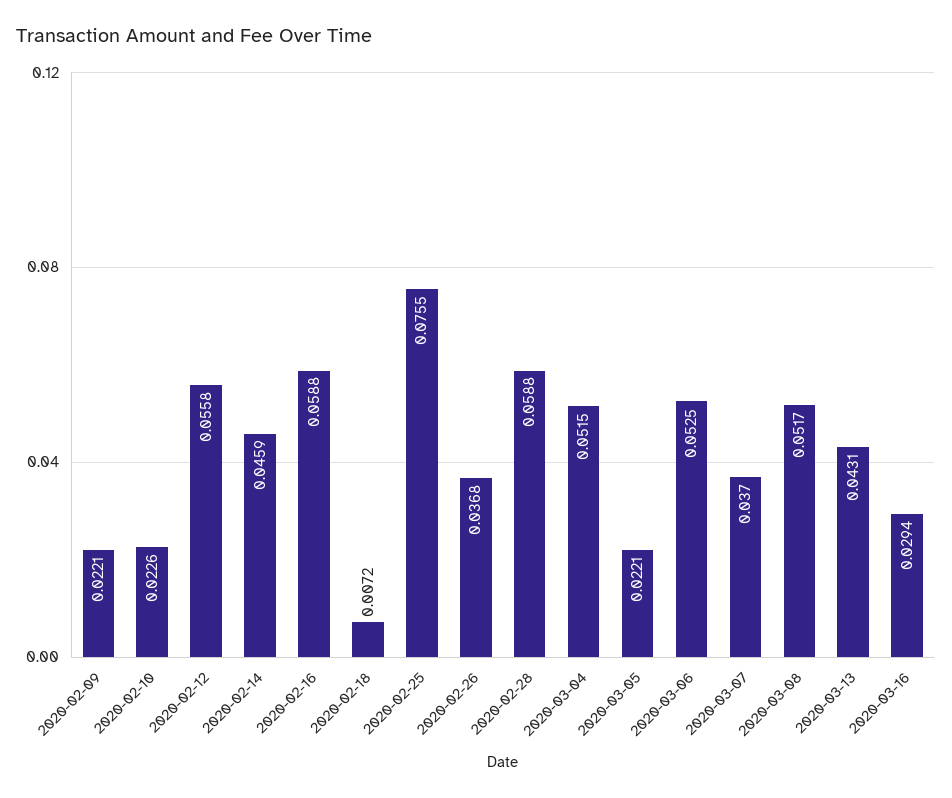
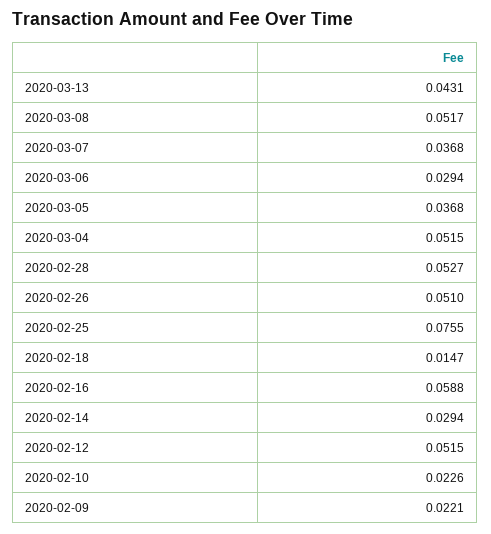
  {
    "2020-02-09": 0.0221,
    "2020-02-10": 0.0226,
-   "2020-02-12": 0.0558,
+   "2020-02-12": 0.0515,
-   "2020-02-14": 0.0459,
+   "2020-02-14": 0.0294,
    "2020-02-16": 0.0588,
-   "2020-02-18": 0.0072,
+   "2020-02-18": 0.0147,
    "2020-02-25": 0.0755,
-   "2020-02-26": 0.0368,
+   "2020-02-26": 0.051,
-   "2020-02-28": 0.0588,
+   "2020-02-28": 0.0527,
    "2020-03-04": 0.0515,
-   "2020-03-05": 0.0221,
+   "2020-03-05": 0.0368,
-   "2020-03-06": 0.0525,
+   "2020-03-06": 0.0294,
-   "2020-03-07": 0.037,
+   "2020-03-07": 0.0368,
    "2020-03-08": 0.0517,
-   "2020-03-13": 0.0431,
+   "2020-03-13": 0.0431
-   "2020-03-16": 0.0294
  }

